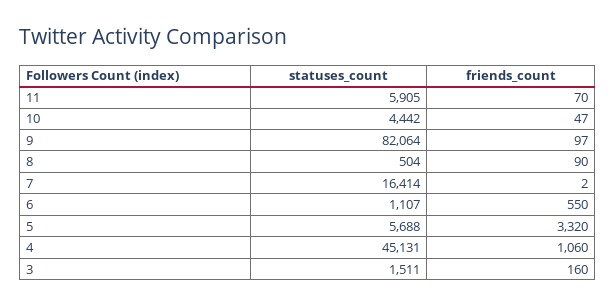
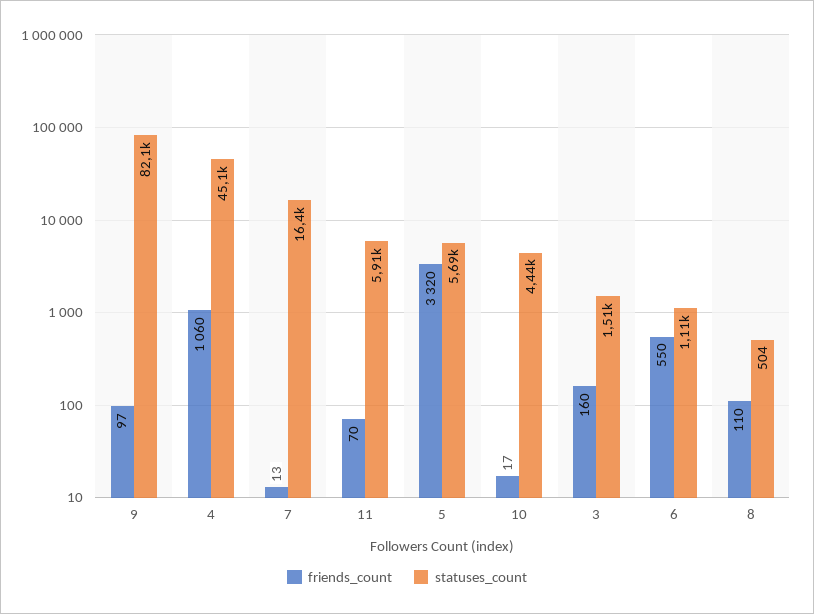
  {
    "statuses_count": {
      "11": 5905,
      "10": 4442,
      "9": 82064,
      "8": 504,
      "7": 16414,
      "6": 1107,
      "5": 5688,
      "4": 45131,
      "3": 1511
    },
    "friends_count": {
      "11": 70,
-     "10": 47,
+     "10": 17,
      "9": 97,
-     "8": 90,
+     "8": 110,
-     "7": 2,
+     "7": 13,
      "6": 550,
      "5": 3320,
      "4": 1060,
      "3": 160
    }
  }

